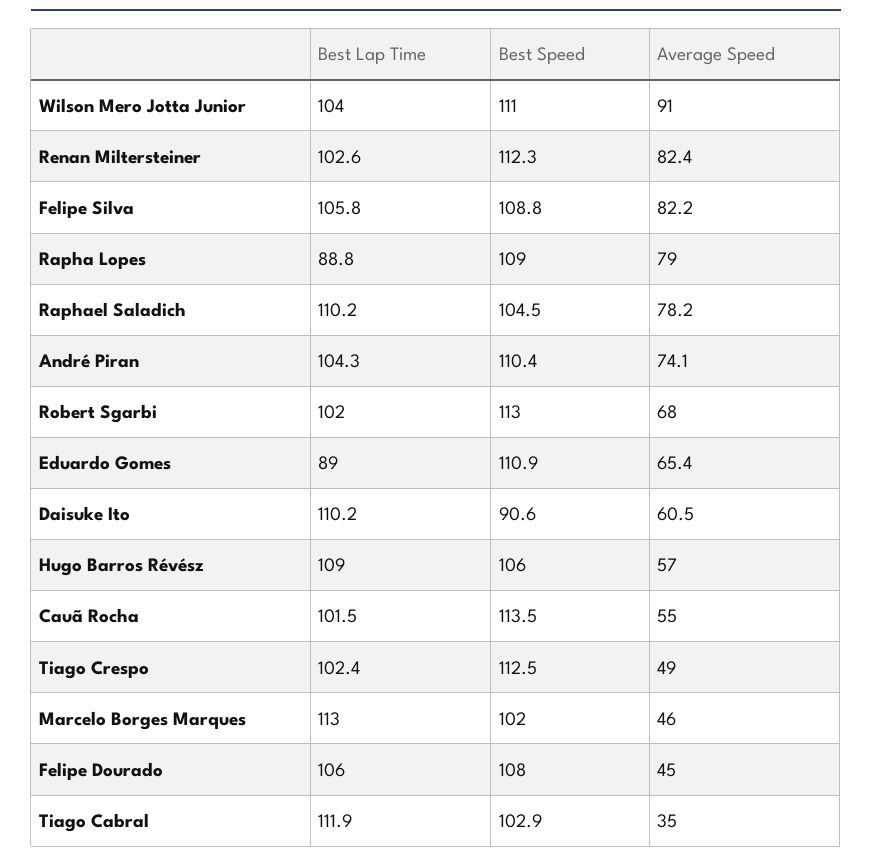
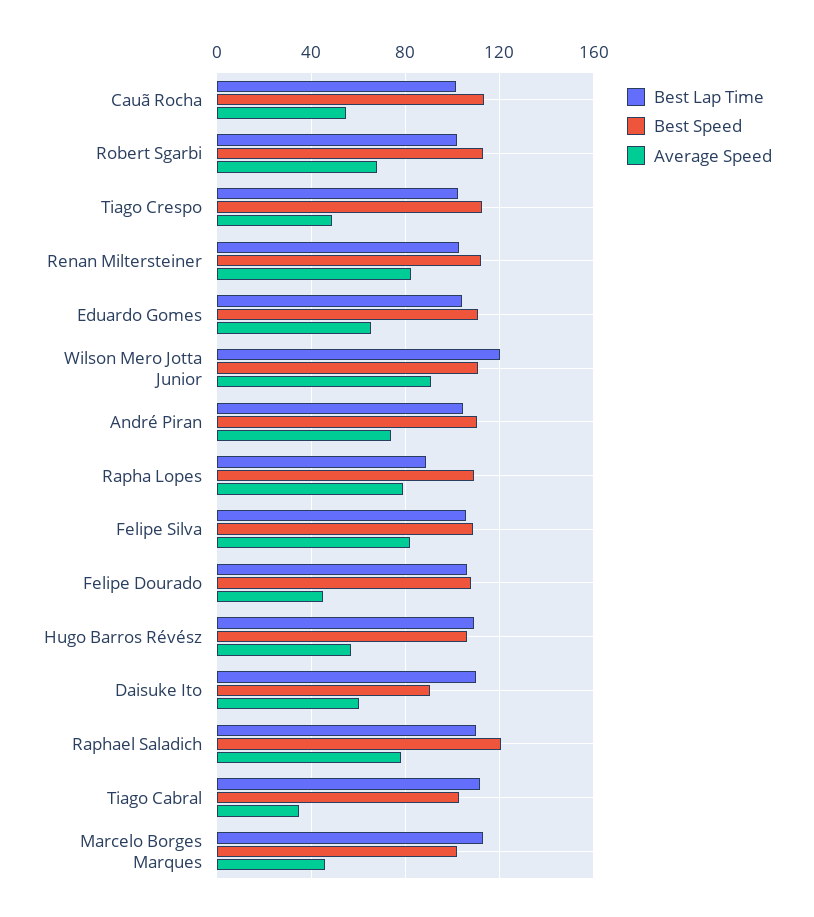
  {
    "Best Lap Time": {
-     "Wilson Mero Jotta Junior": 104,
+     "Wilson Mero Jotta Junior": 120,
      "Renan Miltersteiner": 102.6,
      "Felipe Silva": 105.8,
      "Rapha Lopes": 88.8,
      "Raphael Saladich": 110.2,
      "André Piran": 104.3,
      "Robert Sgarbi": 102,
-     "Eduardo Gomes": 89,
+     "Eduardo Gomes": 105,
      "Daisuke Ito": 110.2,
      "Hugo Barros Révész": 109,
      "Cauã Rocha": 101.5,
      "Tiago Crespo": 102.4,
      "Marcelo Borges Marques": 113,
      "Felipe Dourado": 106,
      "Tiago Cabral": 111.9
    },
    "Best Speed": {
      "Wilson Mero Jotta Junior": 111,
      "Renan Miltersteiner": 112.3,
      "Felipe Silva": 108.8,
      "Rapha Lopes": 109,
-     "Raphael Saladich": 104.5,
+     "Raphael Saladich": 120,
      "André Piran": 110.4,
      "Robert Sgarbi": 113,
      "Eduardo Gomes": 110.9,
      "Daisuke Ito": 90.6,
      "Hugo Barros Révész": 106,
      "Cauã Rocha": 113.5,
      "Tiago Crespo": 112.5,
      "Marcelo Borges Marques": 102,
      "Felipe Dourado": 108,
      "Tiago Cabral": 102.9
    },
    "Average Speed": {
      "Wilson Mero Jotta Junior": 91,
      "Renan Miltersteiner": 82.4,
      "Felipe Silva": 82.2,
      "Rapha Lopes": 79,
      "Raphael Saladich": 78.2,
      "André Piran": 74.1,
      "Robert Sgarbi": 68,
      "Eduardo Gomes": 65.4,
      "Daisuke Ito": 60.5,
      "Hugo Barros Révész": 57,
      "Cauã Rocha": 55,
      "Tiago Crespo": 49,
      "Marcelo Borges Marques": 46,
      "Felipe Dourado": 45,
      "Tiago Cabral": 35
    }
  }

